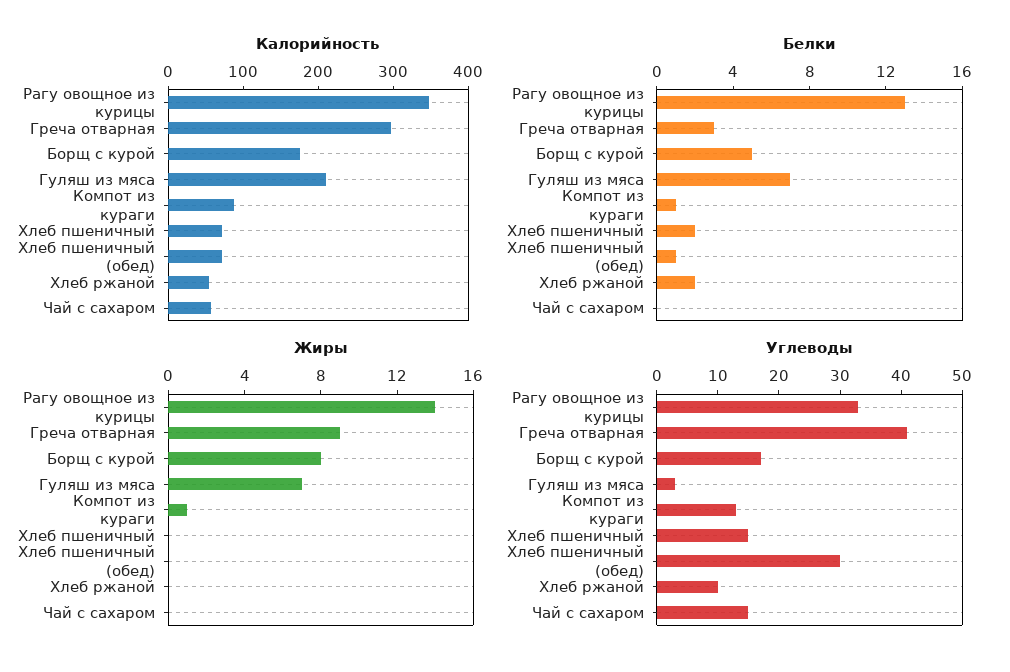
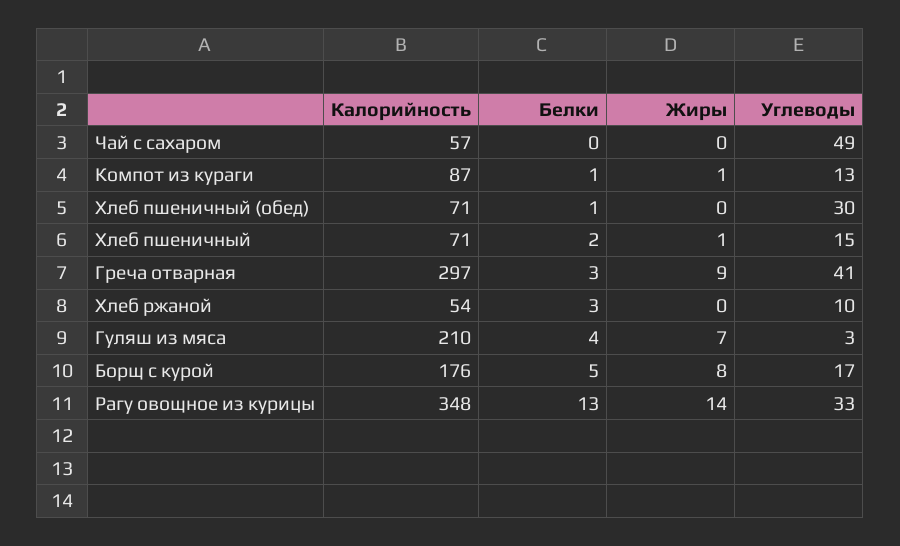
  {
    "Калорийность": {
      "Рагу овощное из курицы": 348,
      "Греча отварная": 297,
      "Борщ с курой": 176,
      "Гуляш из мяса": 210,
      "Компот из кураги": 87,
      "Хлеб пшеничный": 71,
      "Хлеб пшеничный (обед)": 71,
      "Хлеб ржаной": 54,
      "Чай с сахаром": 57
    },
    "Белки": {
      "Рагу овощное из курицы": 13,
      "Греча отварная": 3,
      "Борщ с курой": 5,
-     "Гуляш из мяса": 7,
+     "Гуляш из мяса": 4,
      "Компот из кураги": 1,
      "Хлеб пшеничный": 2,
      "Хлеб пшеничный (обед)": 1,
-     "Хлеб ржаной": 2,
+     "Хлеб ржаной": 3,
      "Чай с сахаром": 0
    },
    "Жиры": {
      "Рагу овощное из курицы": 14,
      "Греча отварная": 9,
      "Борщ с курой": 8,
      "Гуляш из мяса": 7,
      "Компот из кураги": 1,
-     "Хлеб пшеничный": 0,
+     "Хлеб пшеничный": 1,
      "Хлеб пшеничный (обед)": 0,
      "Хлеб ржаной": 0,
      "Чай с сахаром": 0
    },
    "Углеводы": {
      "Рагу овощное из курицы": 33,
      "Греча отварная": 41,
      "Борщ с курой": 17,
      "Гуляш из мяса": 3,
      "Компот из кураги": 13,
      "Хлеб пшеничный": 15,
      "Хлеб пшеничный (обед)": 30,
      "Хлеб ржаной": 10,
-     "Чай с сахаром": 15
+     "Чай с сахаром": 49
    }
  }

